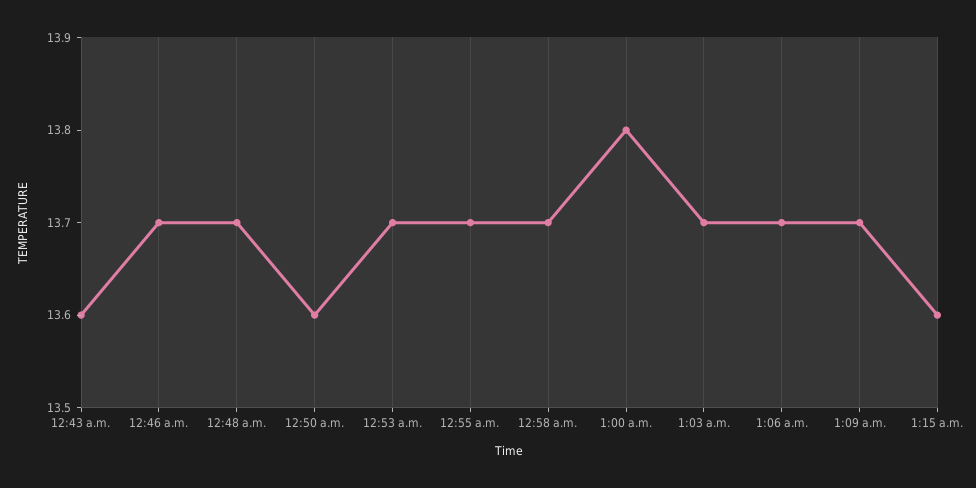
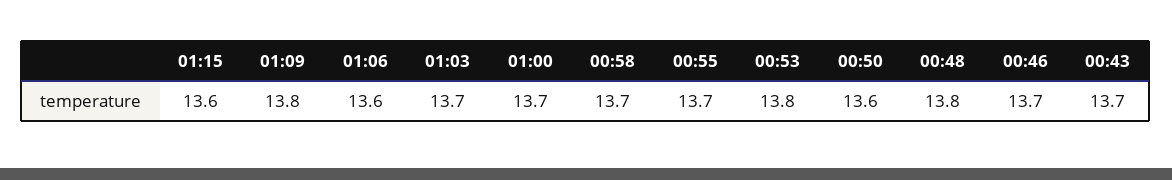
  {
-   "12:43 a.m.": 13.6,
+   "12:43 a.m.": 13.7,
    "12:46 a.m.": 13.7,
-   "12:48 a.m.": 13.7,
+   "12:48 a.m.": 13.8,
    "12:50 a.m.": 13.6,
-   "12:53 a.m.": 13.7,
+   "12:53 a.m.": 13.8,
    "12:55 a.m.": 13.7,
    "12:58 a.m.": 13.7,
-   "1:00 a.m.": 13.8,
+   "1:00 a.m.": 13.7,
    "1:03 a.m.": 13.7,
-   "1:06 a.m.": 13.7,
+   "1:06 a.m.": 13.6,
-   "1:09 a.m.": 13.7,
+   "1:09 a.m.": 13.8,
    "1:15 a.m.": 13.6
  }

